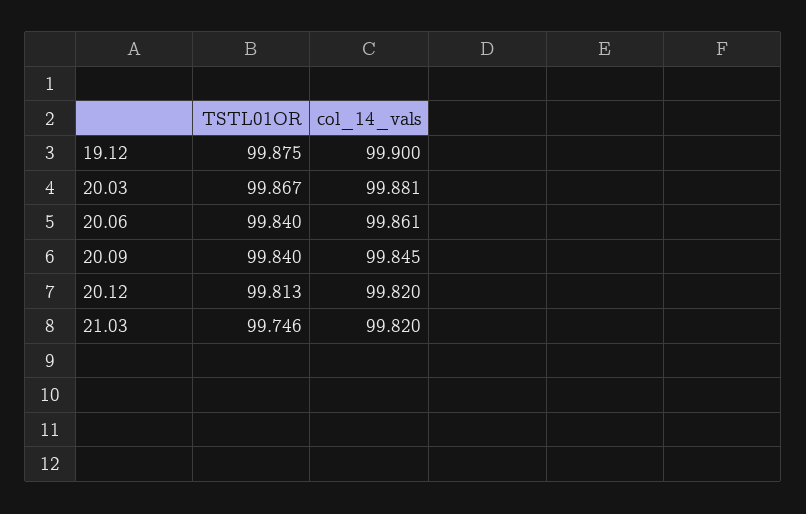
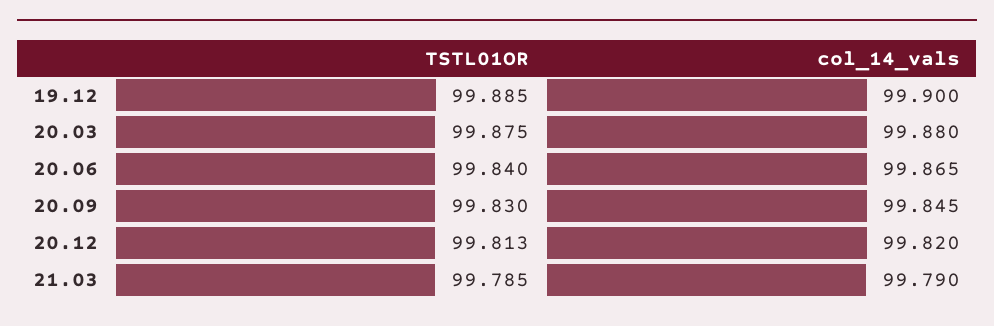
  {
    "TSTL01OR": {
-     "19.12": 99.875,
+     "19.12": 99.885,
-     "20.03": 99.867,
+     "20.03": 99.875,
      "20.06": 99.84,
-     "20.09": 99.84,
+     "20.09": 99.83,
      "20.12": 99.813,
-     "21.03": 99.746
+     "21.03": 99.785
    },
    "col_14_vals": {
      "19.12": 99.9,
-     "20.03": 99.881,
+     "20.03": 99.88,
-     "20.06": 99.861,
+     "20.06": 99.865,
      "20.09": 99.845,
      "20.12": 99.82,
-     "21.03": 99.82
+     "21.03": 99.79
    }
  }

